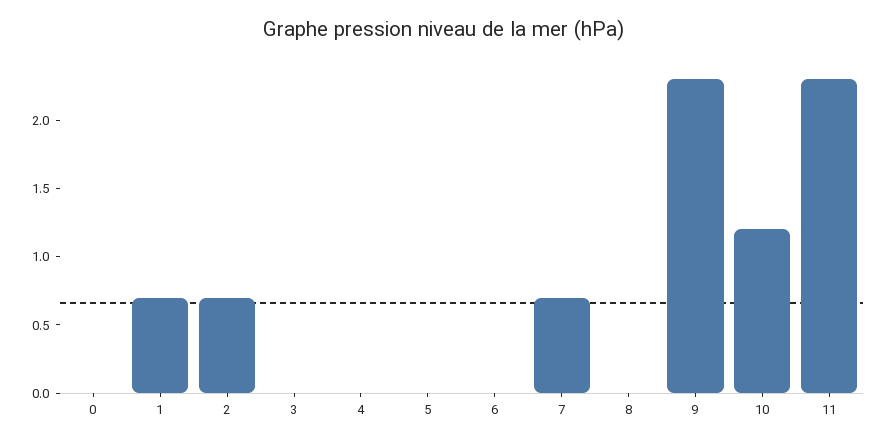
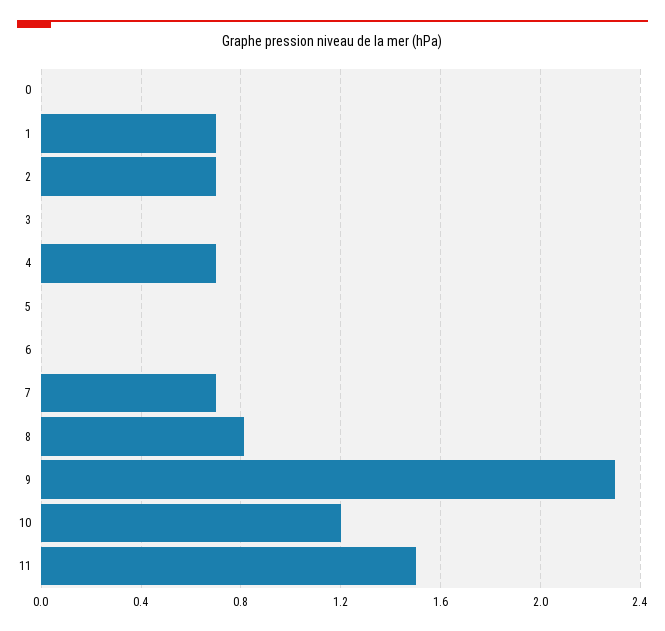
  {
    "0": 0,
    "1": 0.7,
    "2": 0.7,
    "3": 0,
-   "4": 0,
+   "4": 0.7,
    "5": 0,
    "6": 0,
    "7": 0.7,
-   "8": 0,
+   "8": 0.8,
    "9": 2.3,
    "10": 1.2,
-   "11": 2.3
+   "11": 1.5
  }

